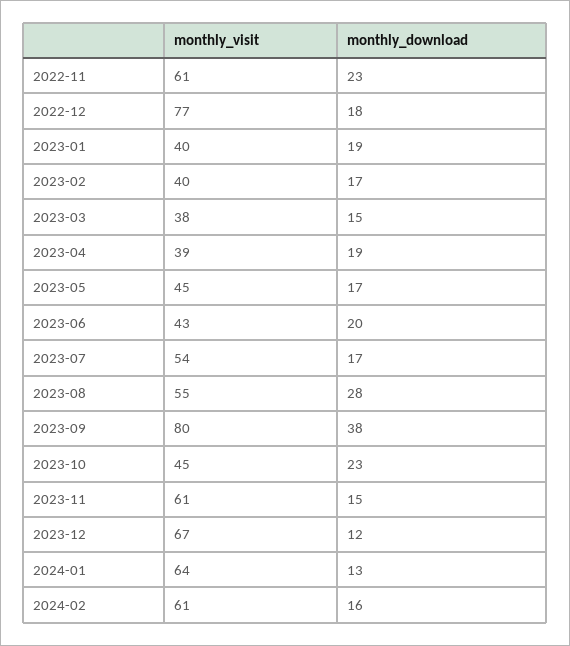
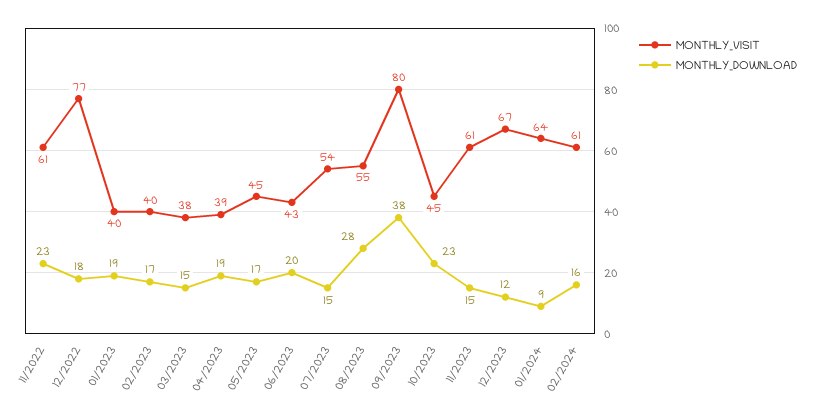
  {
    "monthly_visit": {
      "2022-11": 61,
      "2022-12": 77,
      "2023-01": 40,
      "2023-02": 40,
      "2023-03": 38,
      "2023-04": 39,
      "2023-05": 45,
      "2023-06": 43,
      "2023-07": 54,
      "2023-08": 55,
      "2023-09": 80,
      "2023-10": 45,
      "2023-11": 61,
      "2023-12": 67,
      "2024-01": 64,
      "2024-02": 61
    },
    "monthly_download": {
      "2022-11": 23,
      "2022-12": 18,
      "2023-01": 19,
      "2023-02": 17,
      "2023-03": 15,
      "2023-04": 19,
      "2023-05": 17,
      "2023-06": 20,
-     "2023-07": 17,
+     "2023-07": 15,
      "2023-08": 28,
      "2023-09": 38,
      "2023-10": 23,
      "2023-11": 15,
      "2023-12": 12,
-     "2024-01": 13,
+     "2024-01": 9,
      "2024-02": 16
    }
  }

